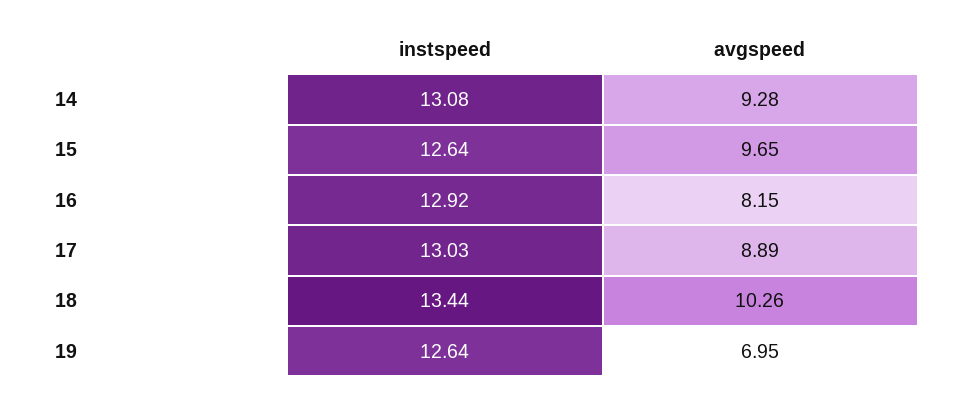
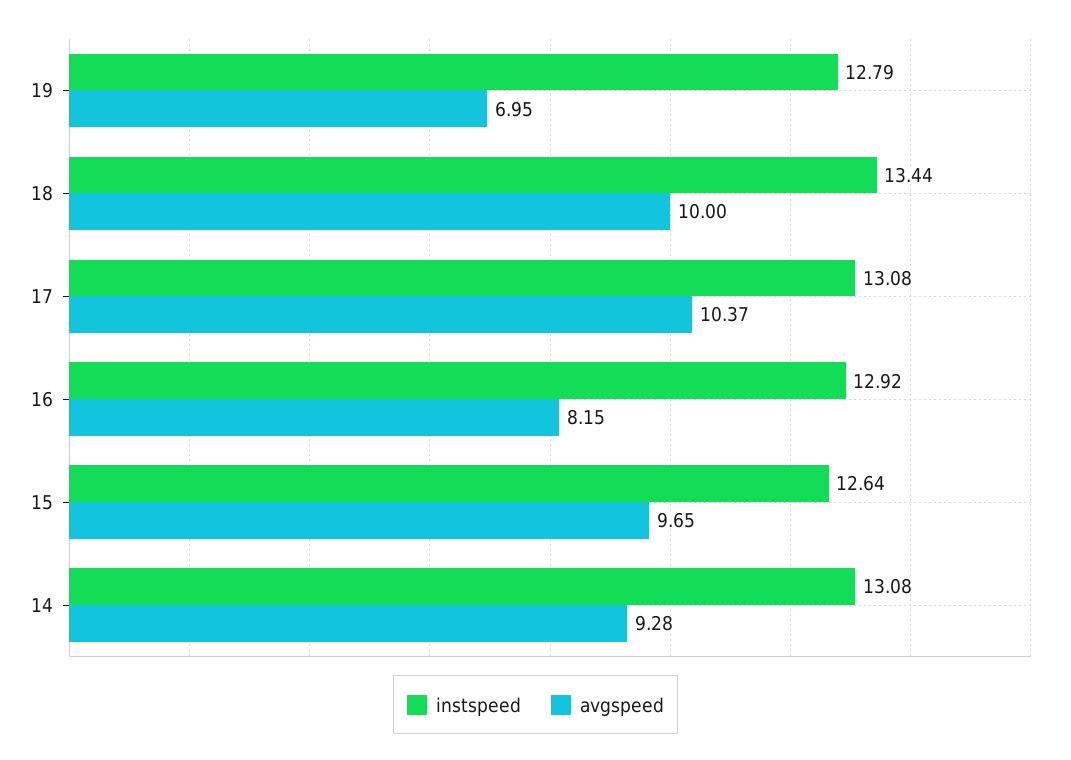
  {
    "instspeed": {
      "14": 13.08,
      "15": 12.64,
      "16": 12.92,
-     "17": 13.03,
+     "17": 13.08,
      "18": 13.44,
-     "19": 12.64
+     "19": 12.79
    },
    "avgspeed": {
      "14": 9.28,
      "15": 9.65,
      "16": 8.15,
-     "17": 8.89,
+     "17": 10.37,
-     "18": 10.26,
+     "18": 10,
      "19": 6.95
    }
  }

